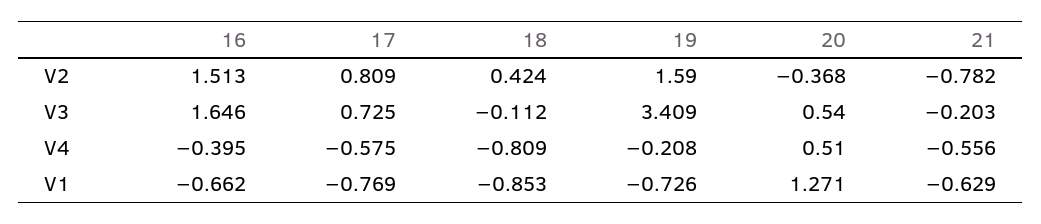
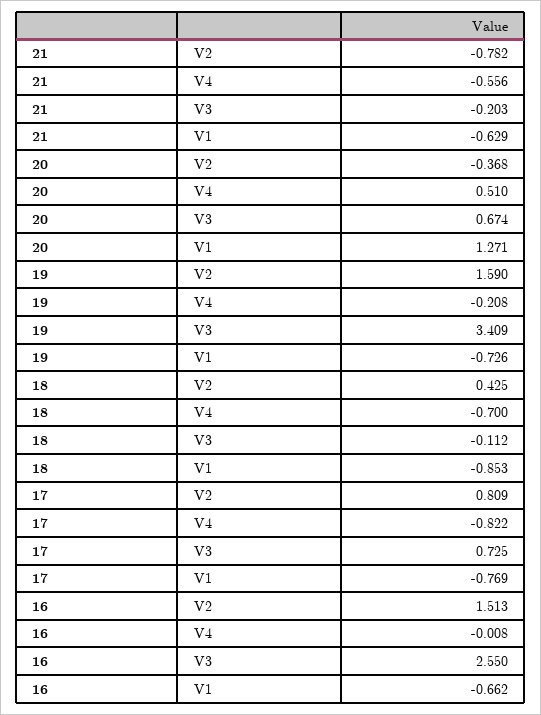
  {
    "16": {
      "V2": 1.513,
-     "V3": 1.646,
+     "V3": 2.55,
-     "V4": -0.395,
+     "V4": -0.008,
      "V1": -0.662
    },
    "17": {
      "V2": 0.809,
      "V3": 0.725,
-     "V4": -0.575,
+     "V4": -0.822,
      "V1": -0.769
    },
    "18": {
-     "V2": 0.424,
+     "V2": 0.425,
      "V3": -0.112,
-     "V4": -0.809,
+     "V4": -0.7,
      "V1": -0.853
    },
    "19": {
      "V2": 1.59,
      "V3": 3.409,
      "V4": -0.208,
      "V1": -0.726
    },
    "20": {
      "V2": -0.368,
-     "V3": 0.54,
+     "V3": 0.674,
      "V4": 0.51,
      "V1": 1.271
    },
    "21": {
      "V2": -0.782,
      "V3": -0.203,
      "V4": -0.556,
      "V1": -0.629
    }
  }

